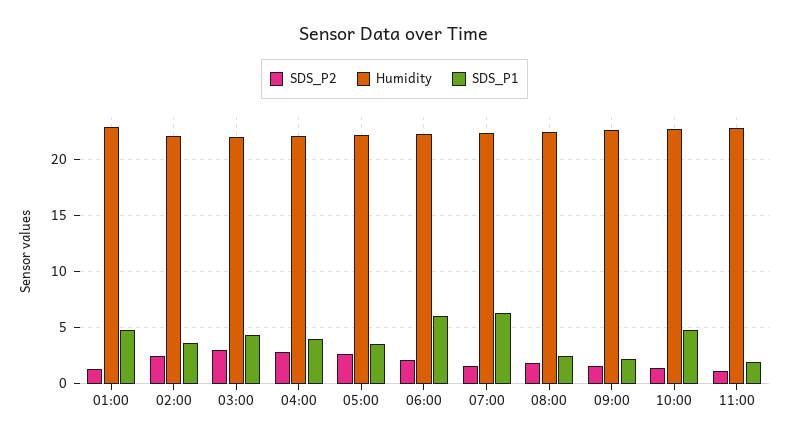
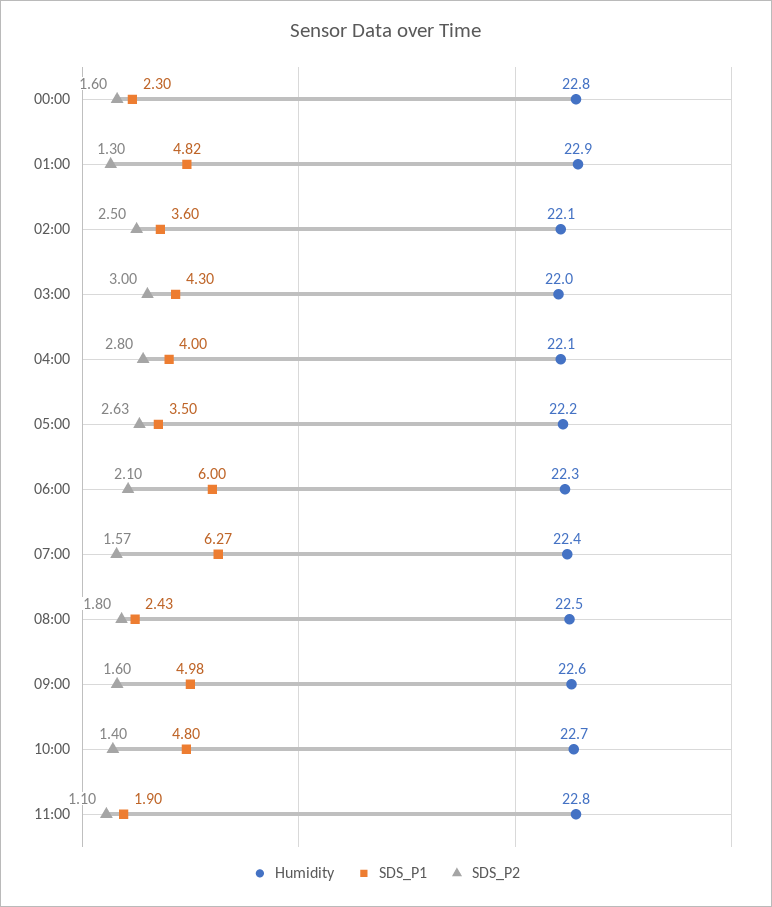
  {
    "SDS_P2": {
      "01:00": 1.3,
      "02:00": 2.5,
      "03:00": 3,
      "04:00": 2.8,
      "05:00": 2.63,
      "06:00": 2.1,
      "07:00": 1.57,
      "08:00": 1.8,
      "09:00": 1.6,
      "10:00": 1.4,
-     "11:00": 1.1
+     "11:00": 1.1,
+     "00:00": 1.6
    },
    "Humidity": {
      "01:00": 22.9,
      "02:00": 22.1,
      "03:00": 22,
      "04:00": 22.1,
      "05:00": 22.2,
      "06:00": 22.3,
      "07:00": 22.4,
      "08:00": 22.5,
      "09:00": 22.6,
      "10:00": 22.7,
-     "11:00": 22.8
+     "11:00": 22.8,
+     "00:00": 22.8
    },
    "SDS_P1": {
      "01:00": 4.82,
      "02:00": 3.6,
      "03:00": 4.3,
      "04:00": 4,
      "05:00": 3.5,
      "06:00": 6,
      "07:00": 6.27,
      "08:00": 2.43,
-     "09:00": 2,
+     "09:00": 4.98,
      "10:00": 4.8,
-     "11:00": 1.9
+     "11:00": 1.9,
+     "00:00": 2.3
    }
  }

